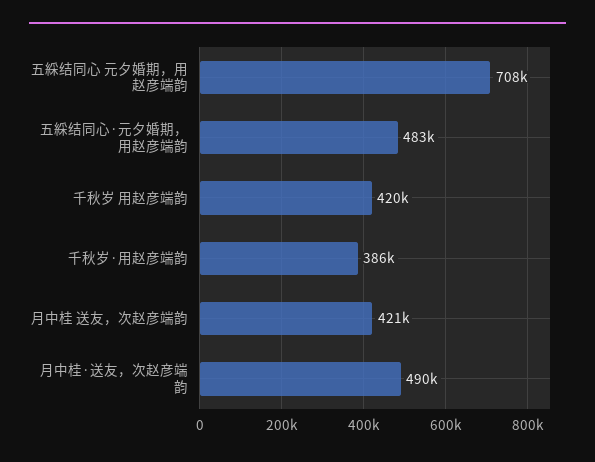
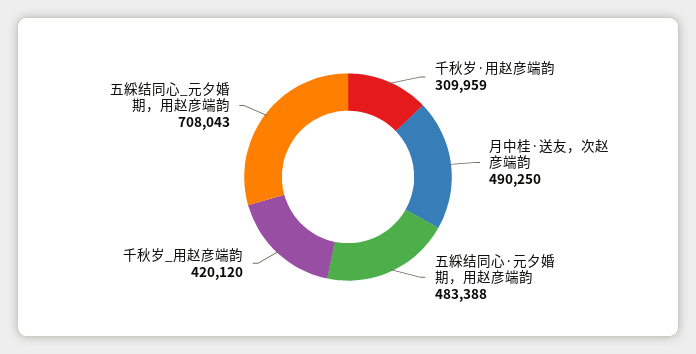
  {
    "五綵结同心 元夕婚期，用赵彦端韵": 708043,
    "五綵结同心·元夕婚期，用赵彦端韵": 483388,
    "千秋岁 用赵彦端韵": 420120,
-   "千秋岁·用赵彦端韵": 386000,
+   "千秋岁·用赵彦端韵": 309959,
-   "月中桂 送友，次赵彦端韵": 421000,
    "月中桂·送友，次赵彦端韵": 490250
  }

